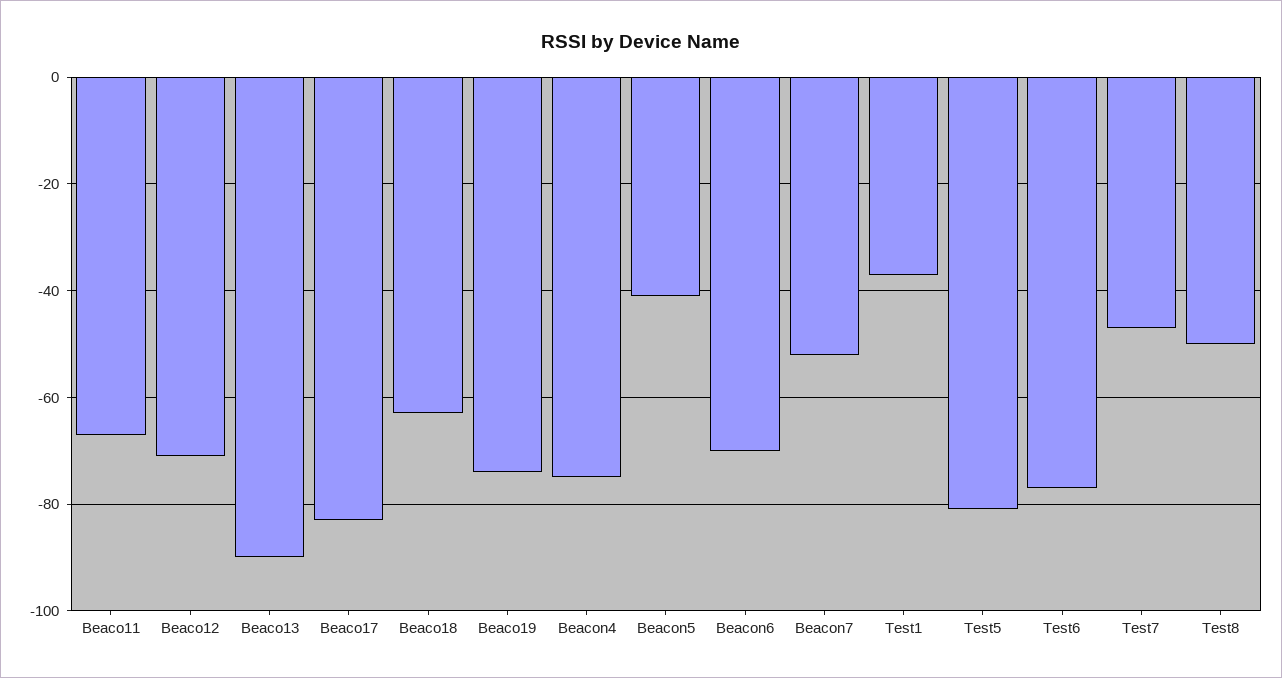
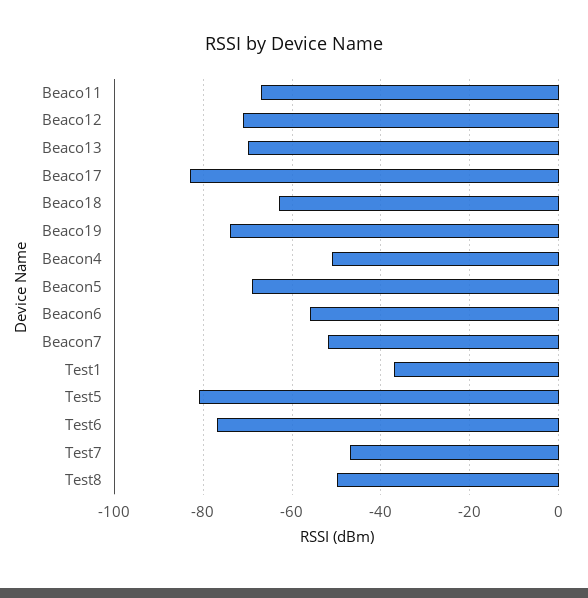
  {
    "Beaco11": -65,
    "Beaco12": -70,
-   "Beaco13": -90,
+   "Beaco13": -70,
    "Beaco17": -85,
    "Beaco18": -65,
    "Beaco19": -75,
-   "Beacon4": -75,
+   "Beacon4": -50,
-   "Beacon5": -40,
+   "Beacon5": -70,
-   "Beacon6": -70,
+   "Beacon6": -55,
    "Beacon7": -50,
    "Test1": -35,
    "Test5": -80,
    "Test6": -75,
    "Test7": -45,
    "Test8": -50
  }

